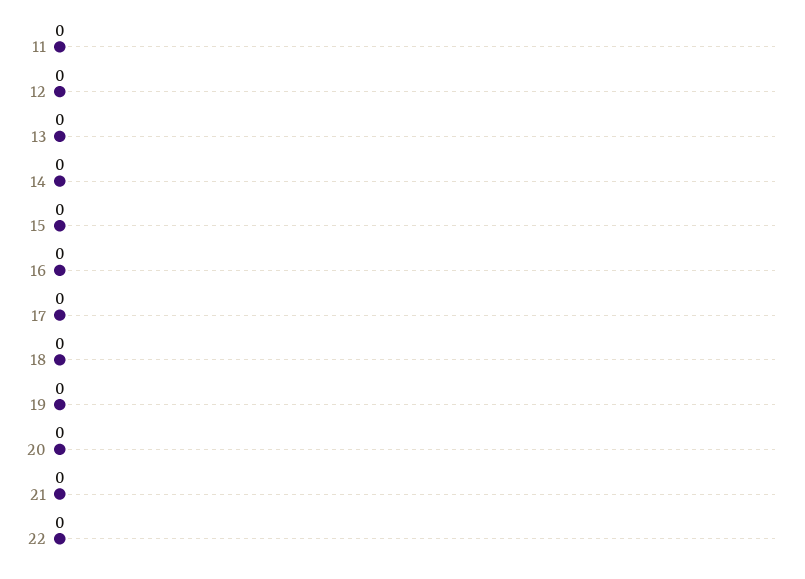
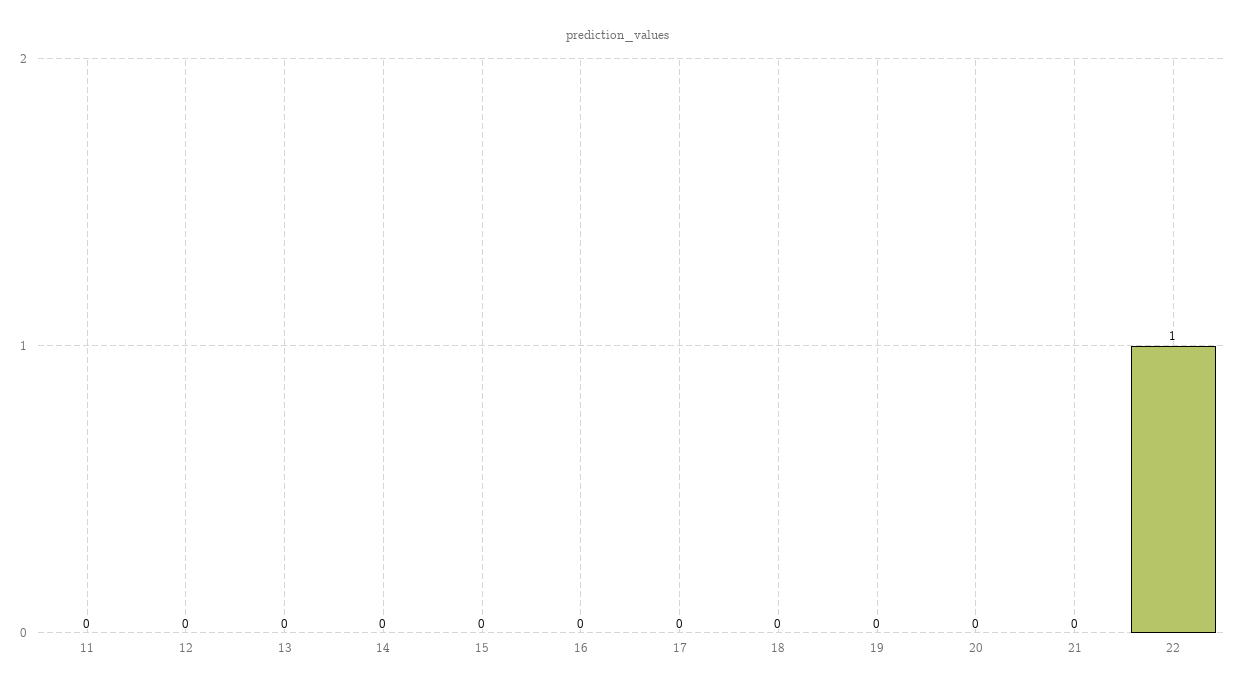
  {
    "11": 0,
    "12": 0,
    "13": 0,
    "14": 0,
    "15": 0,
    "16": 0,
    "17": 0,
    "18": 0,
    "19": 0,
    "20": 0,
    "21": 0,
-   "22": 0
+   "22": 1
  }

